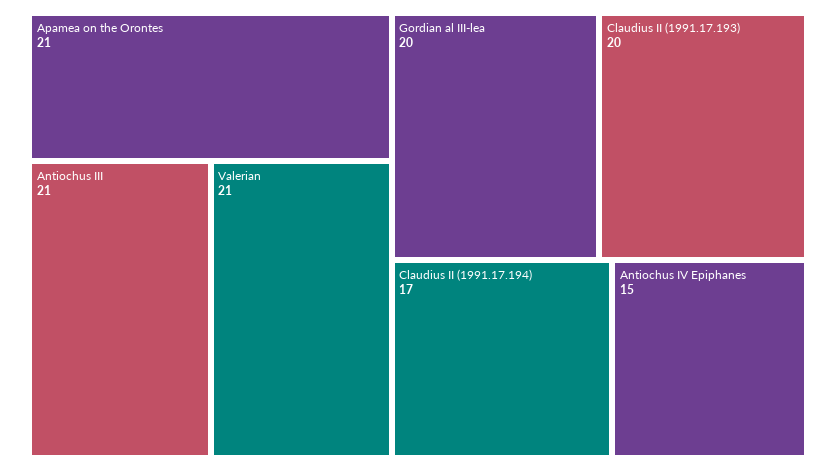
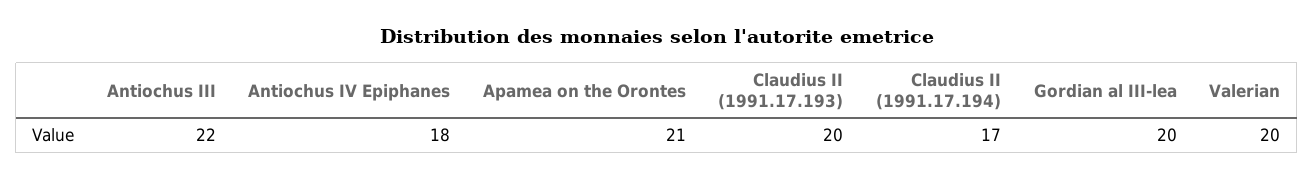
  {
    "Apamea on the Orontes": 21,
-   "Antiochus III": 21,
+   "Antiochus III": 22,
-   "Valerian": 21,
+   "Valerian": 20,
    "Gordian al III-lea": 20,
    "Claudius II (1991.17.193)": 20,
    "Claudius II (1991.17.194)": 17,
-   "Antiochus IV Epiphanes": 15
+   "Antiochus IV Epiphanes": 18
  }

